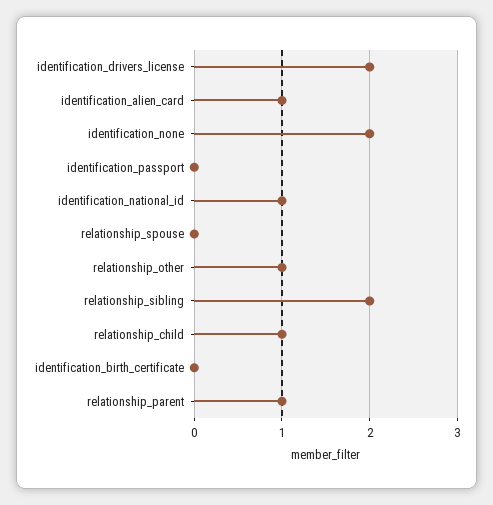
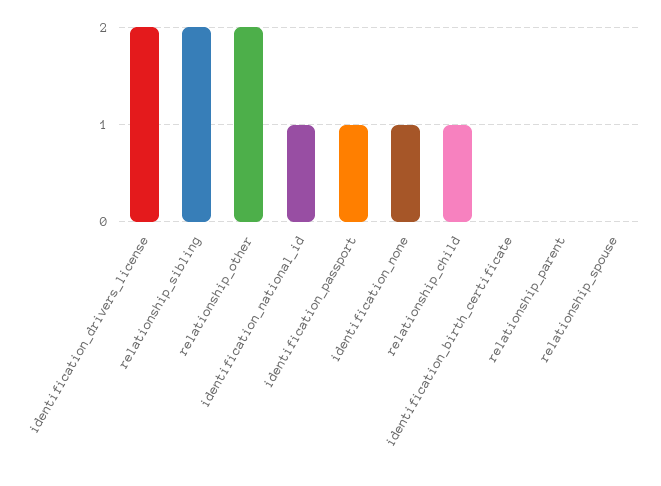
  {
    "identification_drivers_license": 2,
-   "identification_alien_card": 1,
-   "identification_none": 2,
+   "identification_none": 1,
-   "identification_passport": 0,
+   "identification_passport": 1,
    "identification_national_id": 1,
    "relationship_spouse": 0,
-   "relationship_other": 1,
+   "relationship_other": 2,
    "relationship_sibling": 2,
    "relationship_child": 1,
    "identification_birth_certificate": 0,
-   "relationship_parent": 1
+   "relationship_parent": 0
  }

